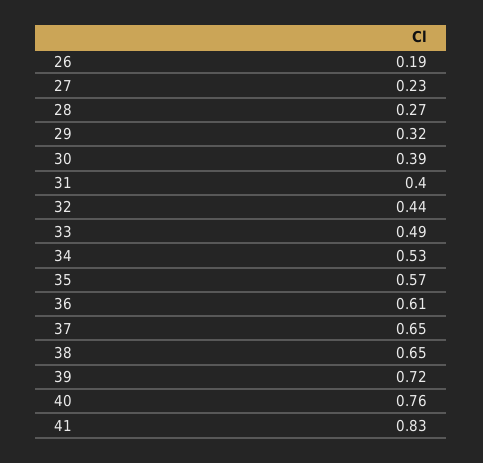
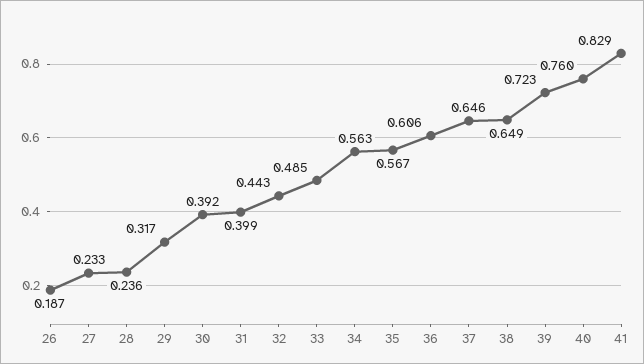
  {
    "26": 0.187,
    "27": 0.233,
-   "28": 0.27,
+   "28": 0.236,
    "29": 0.317,
    "30": 0.392,
    "31": 0.399,
    "32": 0.443,
    "33": 0.485,
-   "34": 0.53,
+   "34": 0.563,
    "35": 0.567,
    "36": 0.606,
    "37": 0.646,
    "38": 0.649,
    "39": 0.723,
    "40": 0.76,
    "41": 0.829
  }

